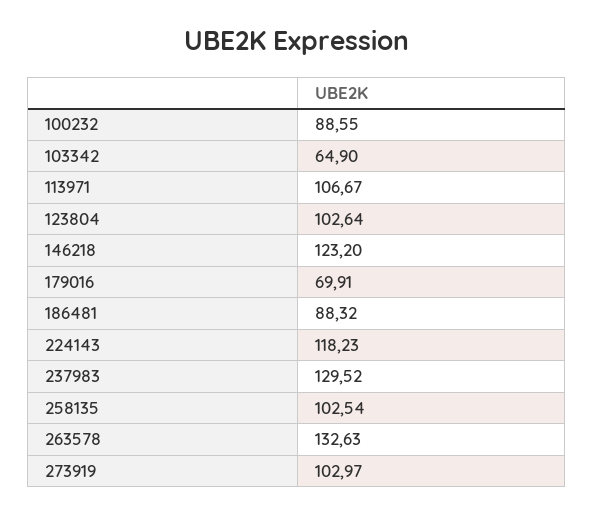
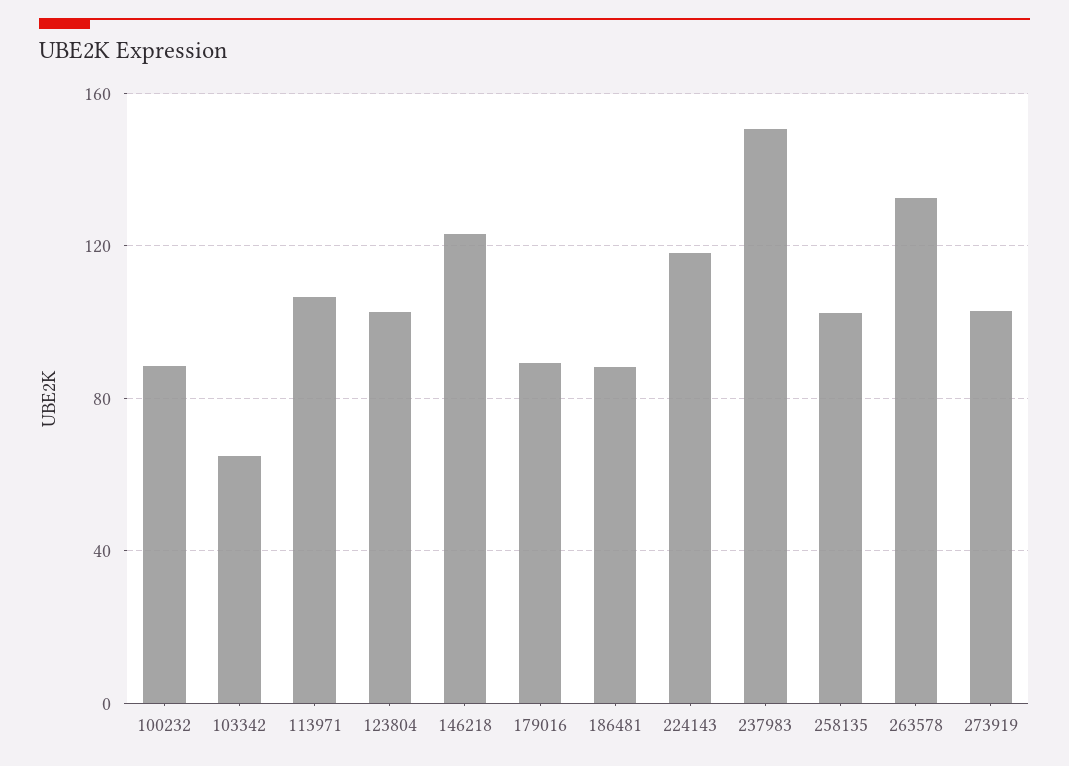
  {
    "100232": 88.55,
    "103342": 64.9,
    "113971": 106.67,
    "123804": 102.64,
    "146218": 123.2,
-   "179016": 69.91,
+   "179016": 90,
    "186481": 88.32,
    "224143": 118.23,
-   "237983": 129.52,
+   "237983": 150,
    "258135": 102.54,
    "263578": 132.63,
    "273919": 102.97
  }

